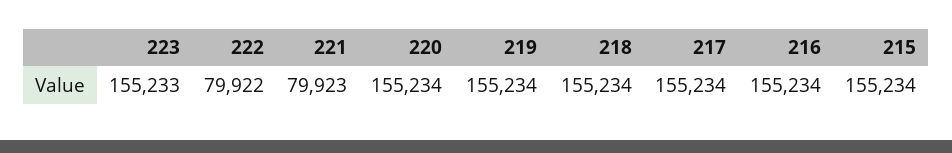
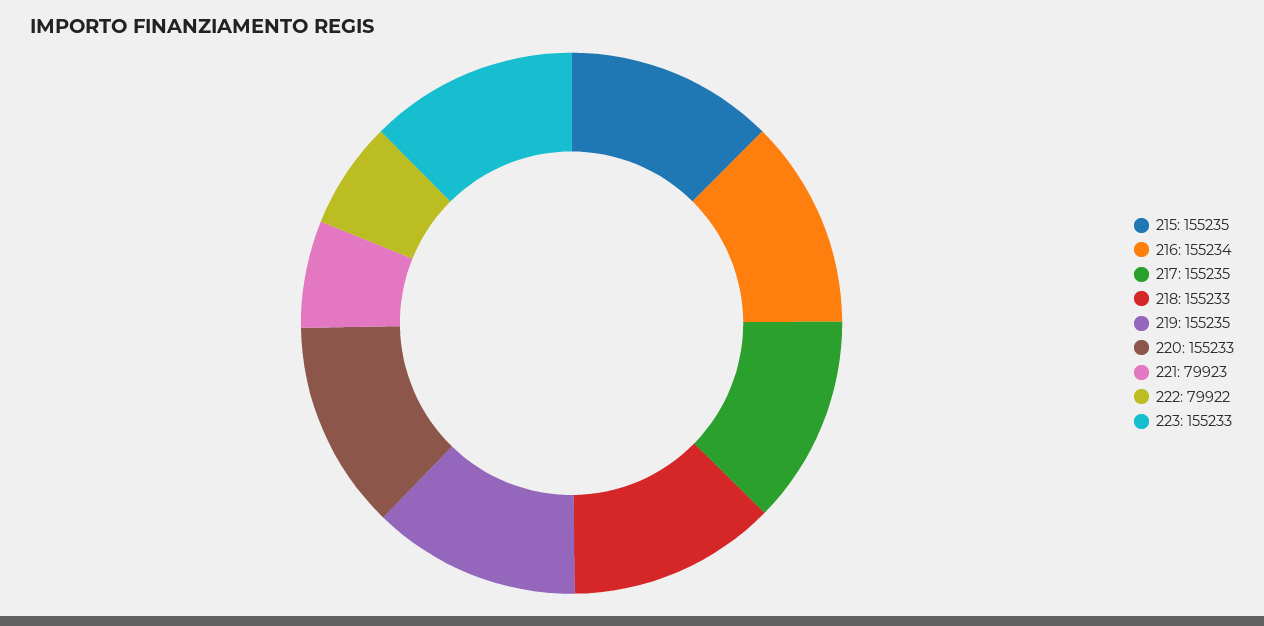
  {
    "223": 155233,
    "222": 79922,
    "221": 79923,
-   "220": 155234,
+   "220": 155233,
-   "219": 155234,
+   "219": 155235,
-   "218": 155234,
+   "218": 155233,
-   "217": 155234,
+   "217": 155235,
    "216": 155234,
-   "215": 155234
+   "215": 155235
  }

